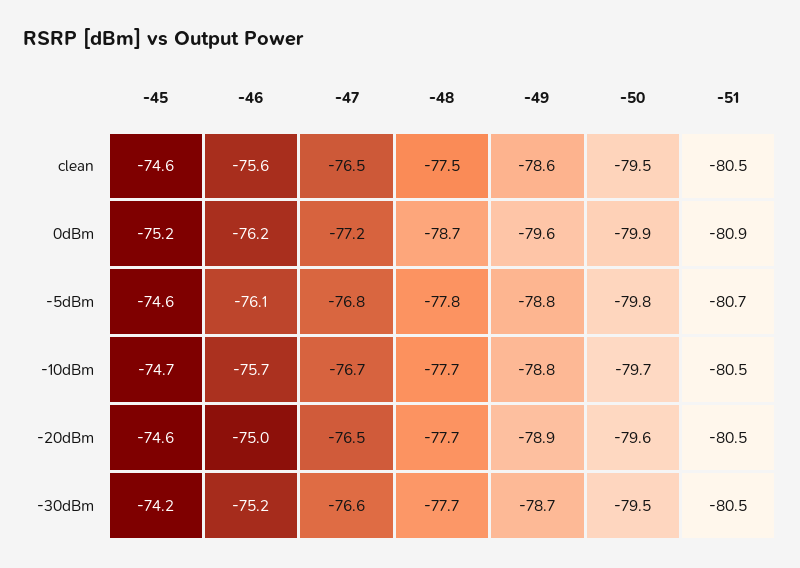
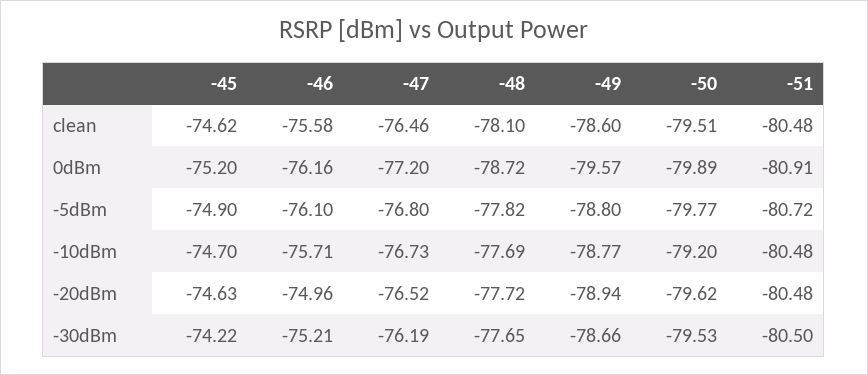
  {
    "-45": {
      "clean": -74.62,
      "0dBm": -75.2,
-     "-5dBm": -74.6,
+     "-5dBm": -74.9,
      "-10dBm": -74.7,
      "-20dBm": -74.63,
      "-30dBm": -74.22
    },
    "-46": {
      "clean": -75.58,
      "0dBm": -76.16,
      "-5dBm": -76.1,
      "-10dBm": -75.71,
      "-20dBm": -74.96,
      "-30dBm": -75.21
    },
    "-47": {
      "clean": -76.46,
      "0dBm": -77.2,
      "-5dBm": -76.8,
      "-10dBm": -76.73,
      "-20dBm": -76.52,
-     "-30dBm": -76.6
+     "-30dBm": -76.19
    },
    "-48": {
-     "clean": -77.5,
+     "clean": -78.1,
      "0dBm": -78.72,
      "-5dBm": -77.82,
      "-10dBm": -77.69,
      "-20dBm": -77.72,
      "-30dBm": -77.65
    },
    "-49": {
      "clean": -78.6,
      "0dBm": -79.57,
      "-5dBm": -78.8,
      "-10dBm": -78.77,
      "-20dBm": -78.94,
      "-30dBm": -78.66
    },
    "-50": {
      "clean": -79.51,
      "0dBm": -79.89,
      "-5dBm": -79.77,
-     "-10dBm": -79.7,
+     "-10dBm": -79.2,
      "-20dBm": -79.62,
      "-30dBm": -79.53
    },
    "-51": {
      "clean": -80.48,
      "0dBm": -80.91,
      "-5dBm": -80.72,
      "-10dBm": -80.48,
      "-20dBm": -80.48,
      "-30dBm": -80.5
    }
  }

